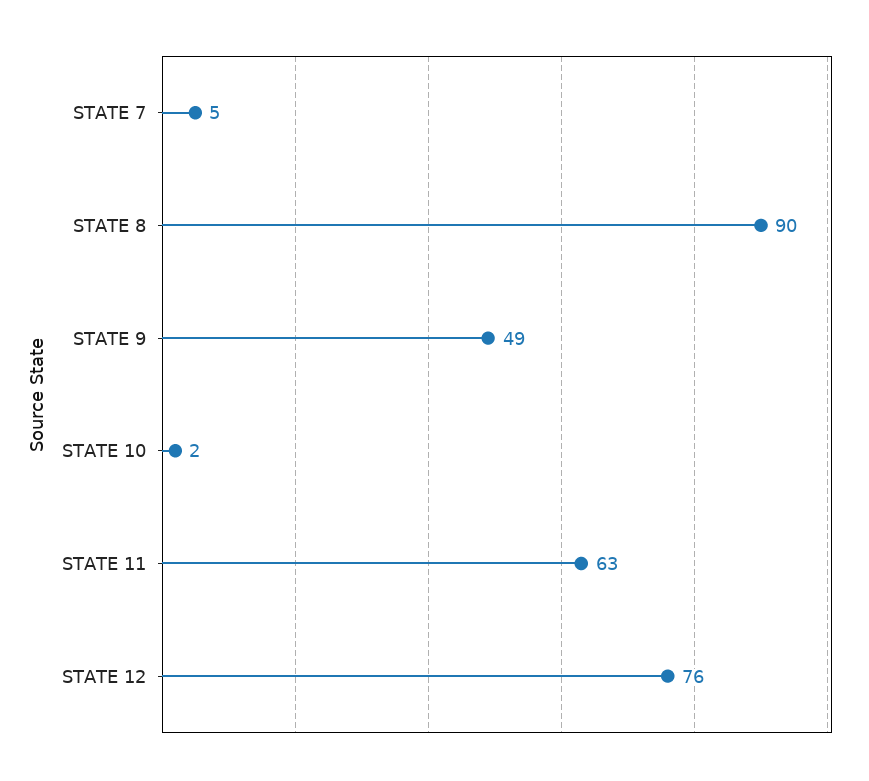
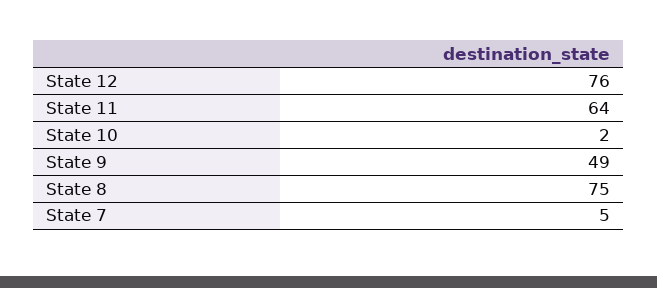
  {
    "STATE 7": 5,
-   "STATE 8": 90,
+   "STATE 8": 75,
    "STATE 9": 49,
    "STATE 10": 2,
-   "STATE 11": 63,
+   "STATE 11": 64,
    "STATE 12": 76
  }

